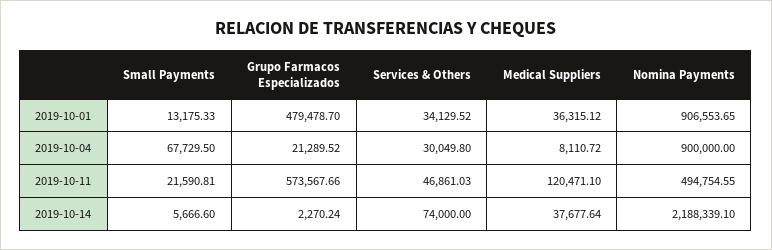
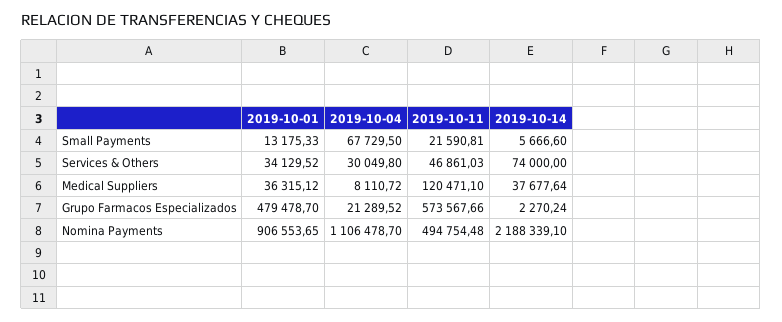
  {
    "Small Payments": {
      "2019-10-01": 13175.33,
      "2019-10-04": 67729.5,
      "2019-10-11": 21590.81,
      "2019-10-14": 5666.6
    },
    "Grupo Farmacos Especializados": {
      "2019-10-01": 479478.7,
      "2019-10-04": 21289.52,
      "2019-10-11": 573567.66,
      "2019-10-14": 2270.24
    },
    "Services & Others": {
      "2019-10-01": 34129.52,
      "2019-10-04": 30049.8,
      "2019-10-11": 46861.03,
      "2019-10-14": 74000
    },
    "Medical Suppliers": {
      "2019-10-01": 36315.12,
      "2019-10-04": 8110.72,
      "2019-10-11": 120471.1,
      "2019-10-14": 37677.64
    },
    "Nomina Payments": {
      "2019-10-01": 906553.65,
-     "2019-10-04": 900000,
+     "2019-10-04": 1106478.7,
-     "2019-10-11": 494754.55,
+     "2019-10-11": 494754.48,
      "2019-10-14": 2188339.1
    }
  }

